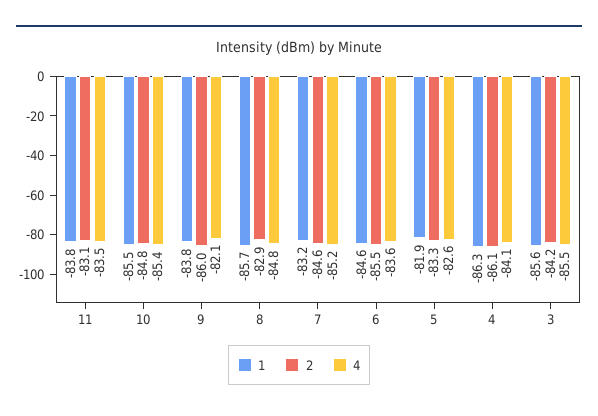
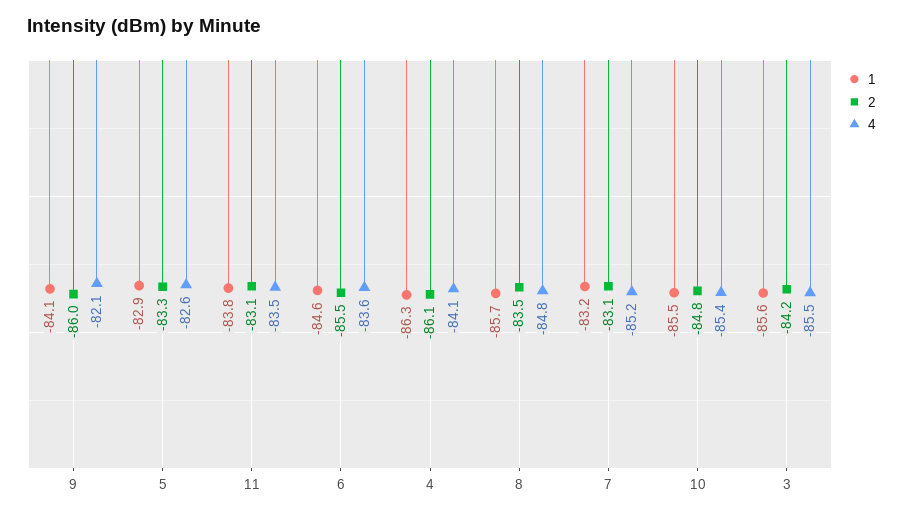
  {
    "1": {
      "11": -83.8,
      "10": -85.5,
-     "9": -83.8,
+     "9": -84.1,
      "8": -85.7,
      "7": -83.2,
      "6": -84.6,
-     "5": -81.9,
+     "5": -82.9,
      "4": -86.3,
      "3": -85.6
    },
    "2": {
      "11": -83.1,
      "10": -84.8,
      "9": -86,
-     "8": -82.9,
+     "8": -83.5,
-     "7": -84.6,
+     "7": -83.1,
      "6": -85.5,
      "5": -83.3,
      "4": -86.1,
      "3": -84.2
    },
    "4": {
      "11": -83.5,
      "10": -85.4,
      "9": -82.1,
      "8": -84.8,
      "7": -85.2,
      "6": -83.6,
      "5": -82.6,
      "4": -84.1,
      "3": -85.5
    }
  }

